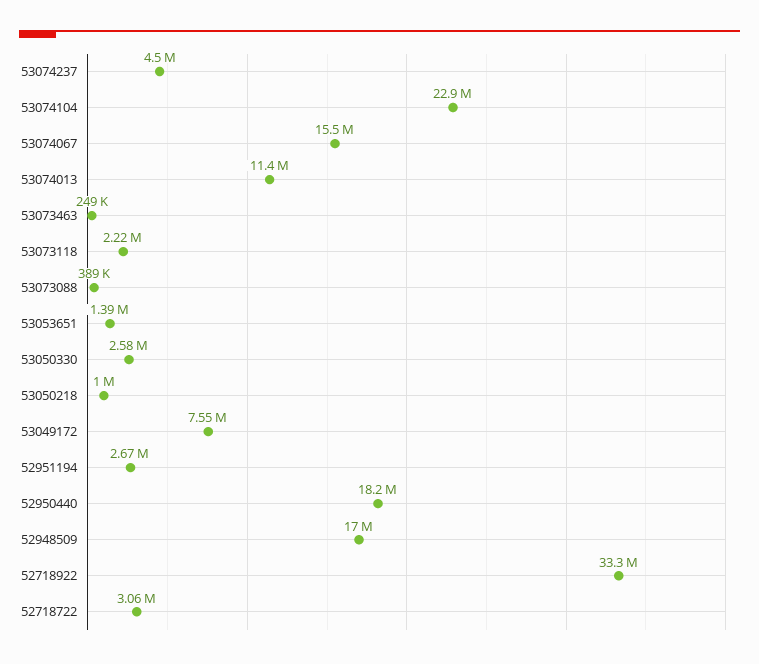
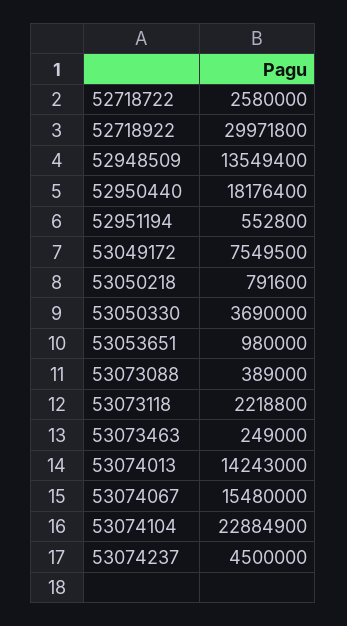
  {
    "53074237": 4500000,
    "53074104": 22884900,
    "53074067": 15480000,
-   "53074013": 11400000,
+   "53074013": 14243000,
    "53073463": 249000,
    "53073118": 2218800,
    "53073088": 389000,
-   "53053651": 1390000,
+   "53053651": 980000,
-   "53050330": 2580000,
+   "53050330": 3690000,
-   "53050218": 1000000,
+   "53050218": 791600,
    "53049172": 7549500,
-   "52951194": 2670000,
+   "52951194": 552800,
    "52950440": 18176400,
-   "52948509": 17000000,
+   "52948509": 13549400,
-   "52718922": 33300000,
+   "52718922": 29971800,
-   "52718722": 3060000
+   "52718722": 2580000
  }

